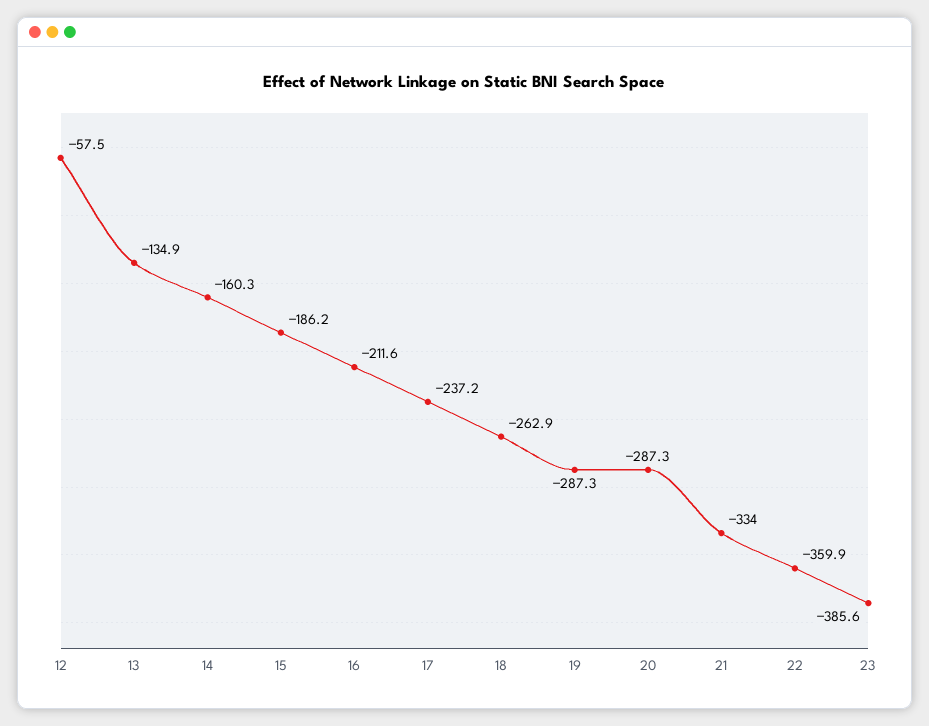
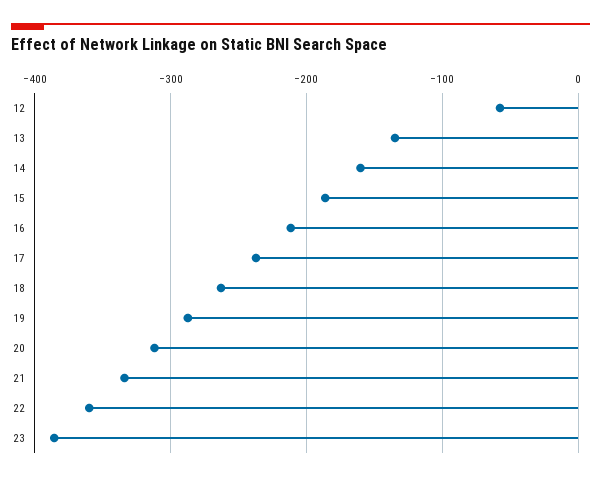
  {
    "12": -57.5,
    "13": -134.9,
    "14": -160.3,
    "15": -186.2,
    "16": -211.6,
    "17": -237.2,
    "18": -262.9,
    "19": -287.3,
-   "20": -287.3,
+   "20": -310,
    "21": -334,
    "22": -359.9,
    "23": -385.6
  }

